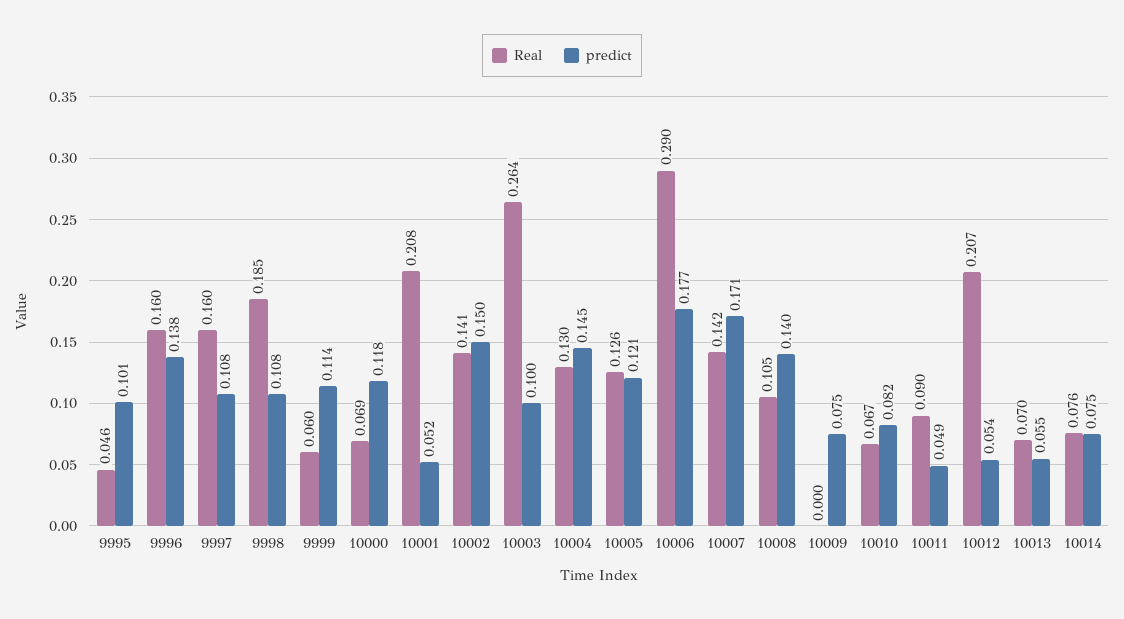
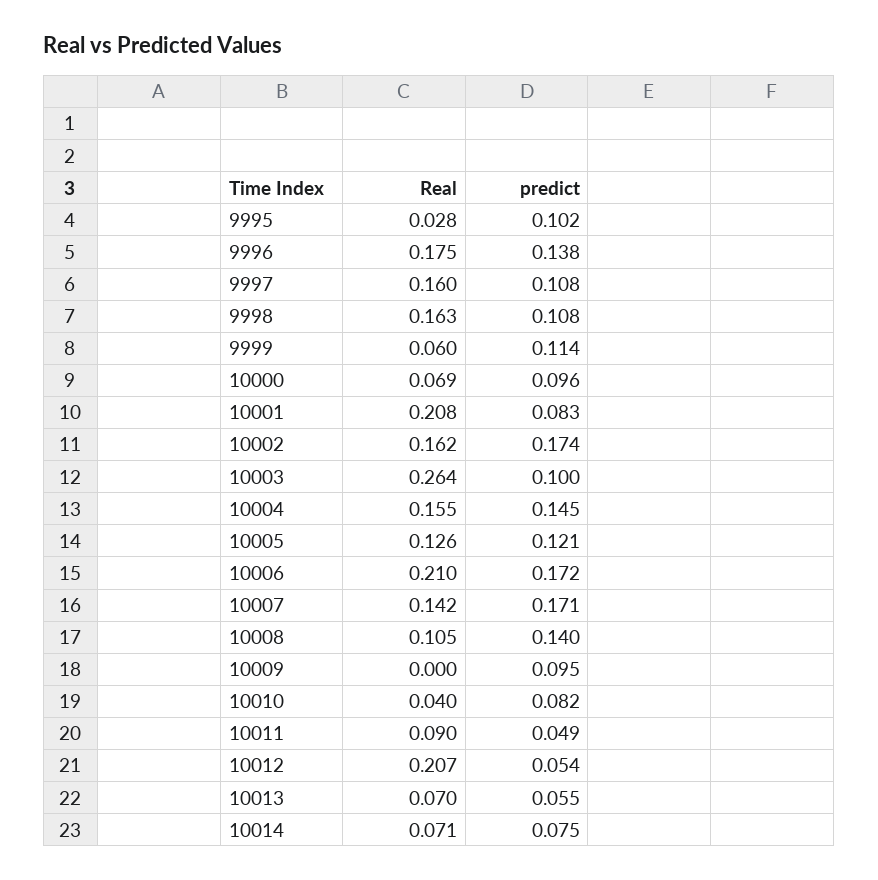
  {
    "Real": {
-     "9995": 0.046,
+     "9995": 0.028,
-     "9996": 0.16,
+     "9996": 0.175,
      "9997": 0.16,
-     "9998": 0.185,
+     "9998": 0.163,
      "9999": 0.06,
      "10000": 0.069,
      "10001": 0.208,
-     "10002": 0.141,
+     "10002": 0.162,
      "10003": 0.264,
-     "10004": 0.13,
+     "10004": 0.155,
      "10005": 0.126,
-     "10006": 0.29,
+     "10006": 0.21,
      "10007": 0.142,
      "10008": 0.105,
      "10009": 0,
-     "10010": 0.067,
+     "10010": 0.04,
      "10011": 0.09,
      "10012": 0.207,
      "10013": 0.07,
-     "10014": 0.076
+     "10014": 0.071
    },
    "predict": {
-     "9995": 0.101,
+     "9995": 0.102,
      "9996": 0.138,
      "9997": 0.108,
      "9998": 0.108,
      "9999": 0.114,
-     "10000": 0.118,
+     "10000": 0.096,
-     "10001": 0.052,
+     "10001": 0.083,
-     "10002": 0.15,
+     "10002": 0.174,
      "10003": 0.1,
      "10004": 0.145,
      "10005": 0.121,
-     "10006": 0.177,
+     "10006": 0.172,
      "10007": 0.171,
      "10008": 0.14,
-     "10009": 0.075,
+     "10009": 0.095,
      "10010": 0.082,
      "10011": 0.049,
      "10012": 0.054,
      "10013": 0.055,
      "10014": 0.075
    }
  }

